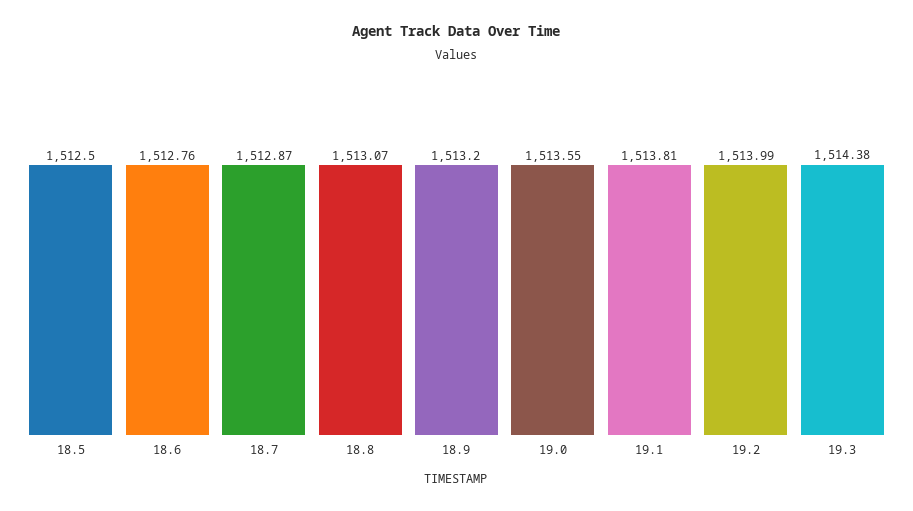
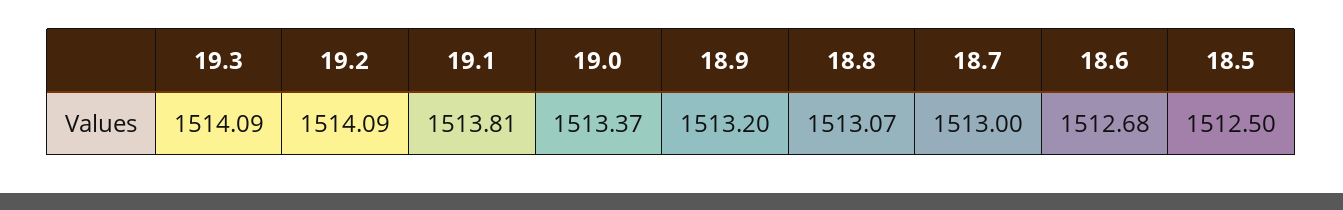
  {
    "18.5": 1512.5,
-   "18.6": 1512.76,
+   "18.6": 1512.68,
-   "18.7": 1512.87,
+   "18.7": 1513,
    "18.8": 1513.07,
    "18.9": 1513.2,
-   "19.0": 1513.55,
+   "19.0": 1513.37,
    "19.1": 1513.81,
-   "19.2": 1513.99,
+   "19.2": 1514.09,
-   "19.3": 1514.38
+   "19.3": 1514.09
  }

